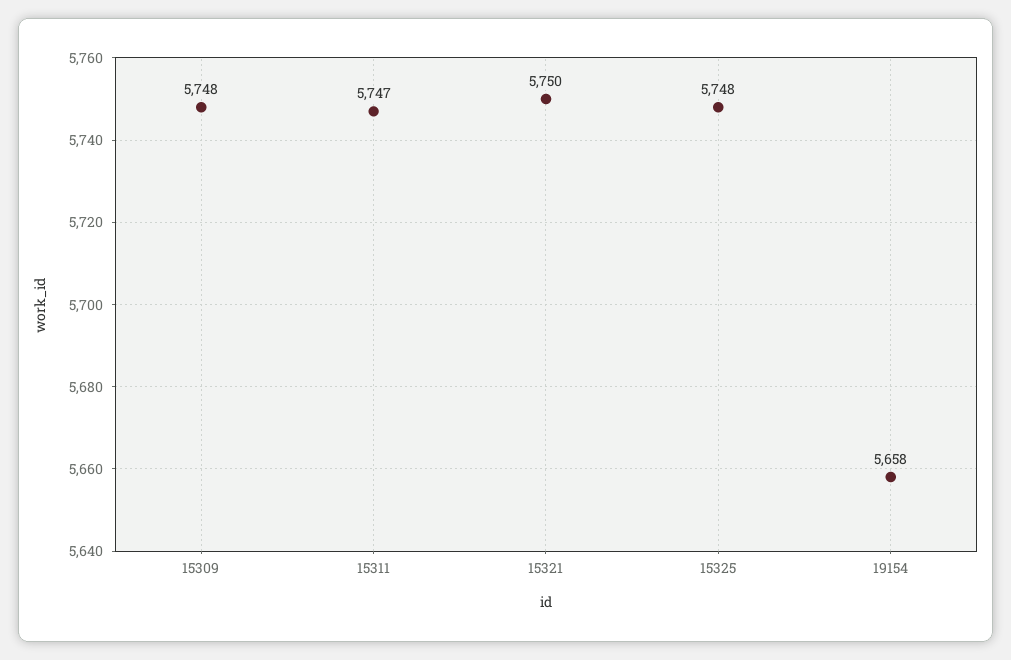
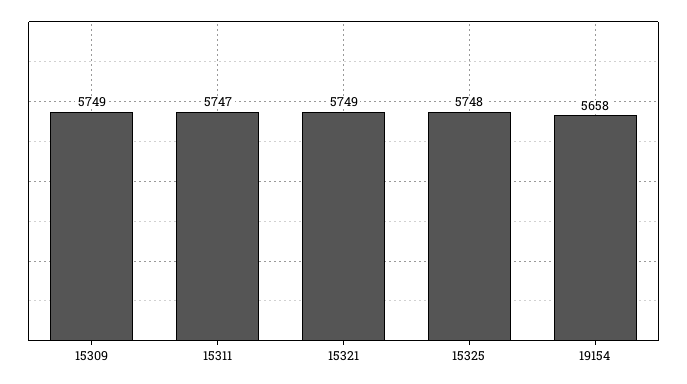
  {
-   "15309": 5748,
+   "15309": 5749,
    "15311": 5747,
-   "15321": 5750,
+   "15321": 5749,
    "15325": 5748,
    "19154": 5658
  }

